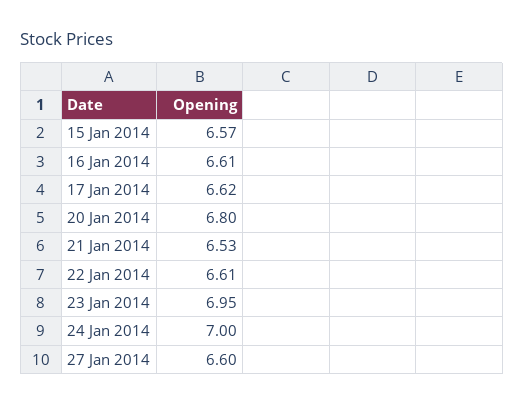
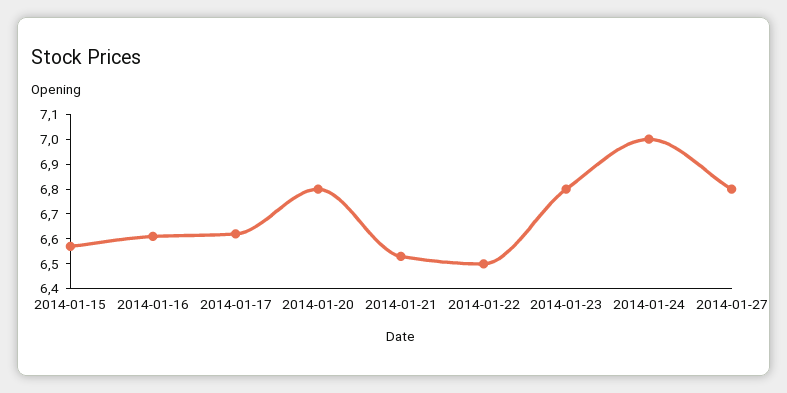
  {
    "15 Jan 2014": 6.57,
    "16 Jan 2014": 6.61,
    "17 Jan 2014": 6.62,
    "20 Jan 2014": 6.8,
    "21 Jan 2014": 6.53,
-   "22 Jan 2014": 6.61,
+   "22 Jan 2014": 6.5,
-   "23 Jan 2014": 6.95,
+   "23 Jan 2014": 6.8,
    "24 Jan 2014": 7,
-   "27 Jan 2014": 6.6
+   "27 Jan 2014": 6.8
  }

